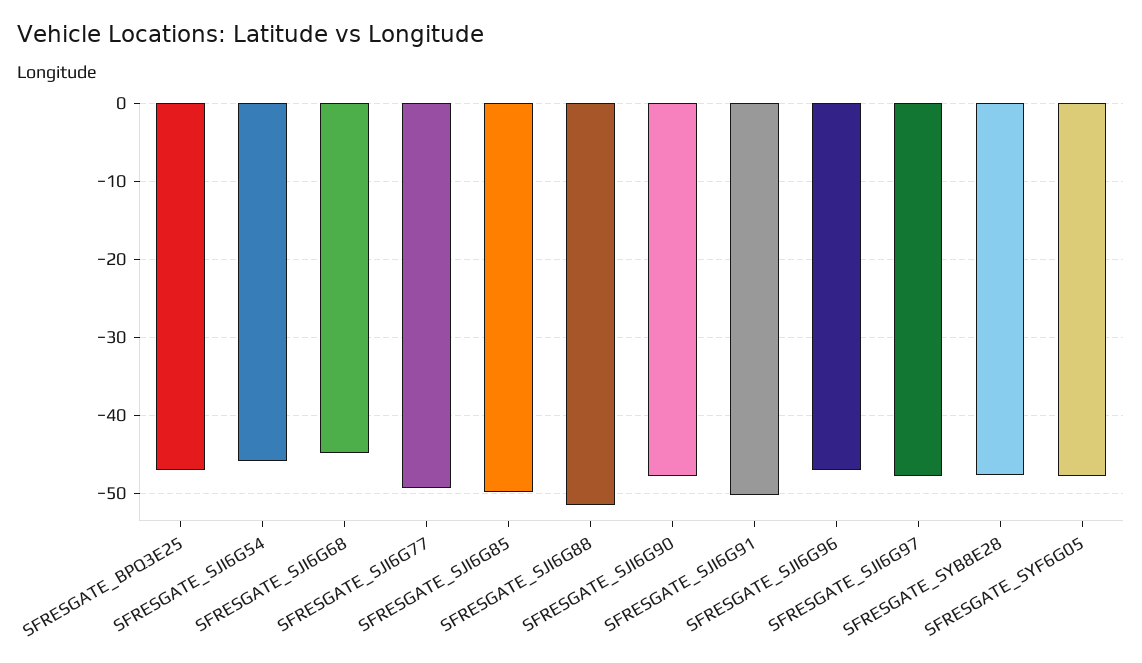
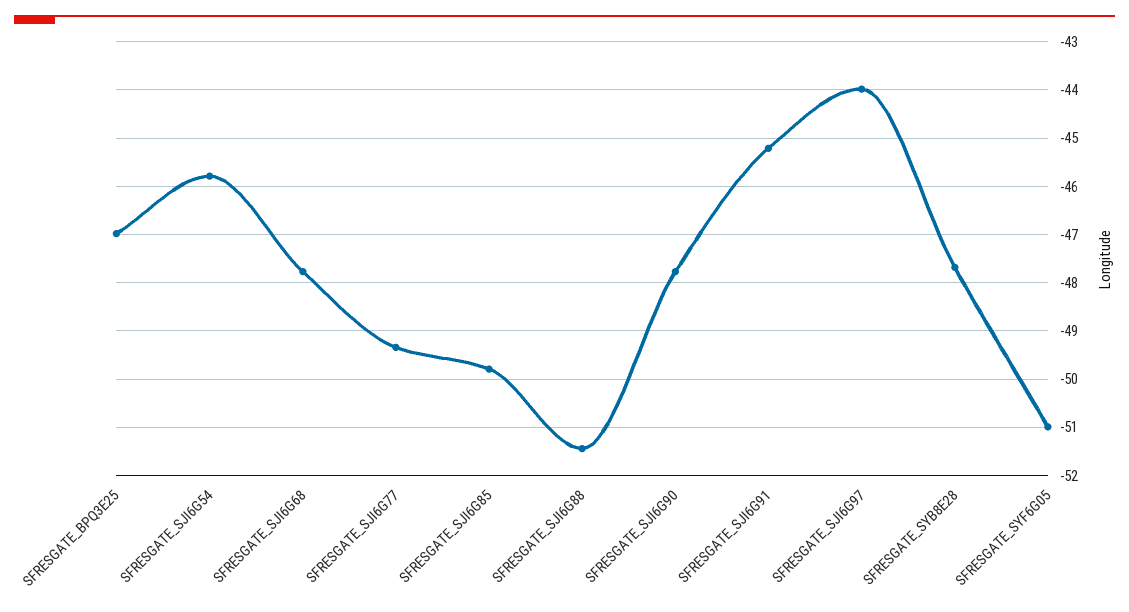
  {
    "SFRESGATE_BPQ3E25": -47,
    "SFRESGATE_SJI6G54": -45.8,
-   "SFRESGATE_SJI6G68": -45,
+   "SFRESGATE_SJI6G68": -47.8,
    "SFRESGATE_SJI6G77": -49.4,
    "SFRESGATE_SJI6G85": -49.8,
    "SFRESGATE_SJI6G88": -51.4,
    "SFRESGATE_SJI6G90": -47.8,
-   "SFRESGATE_SJI6G91": -50,
+   "SFRESGATE_SJI6G91": -45.2,
-   "SFRESGATE_SJI6G96": -47,
-   "SFRESGATE_SJI6G97": -48,
+   "SFRESGATE_SJI6G97": -44,
    "SFRESGATE_SYB8E28": -47.6,
-   "SFRESGATE_SYF6G05": -48
+   "SFRESGATE_SYF6G05": -51
  }

